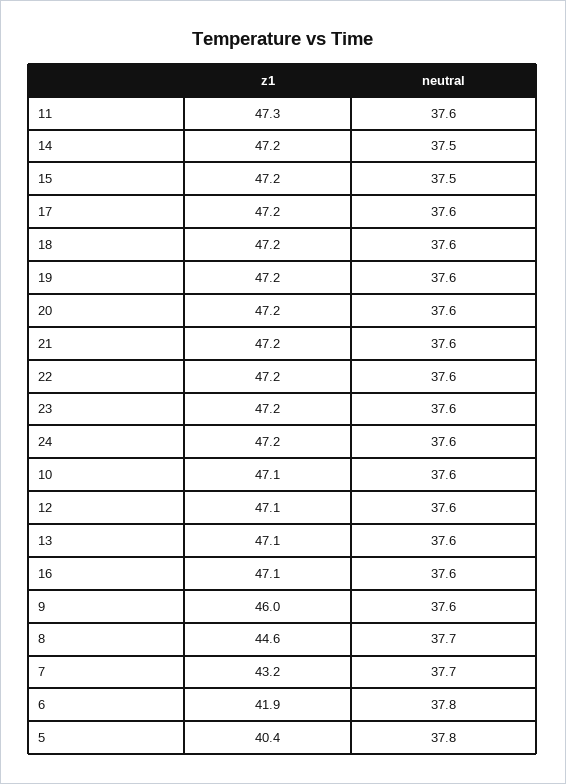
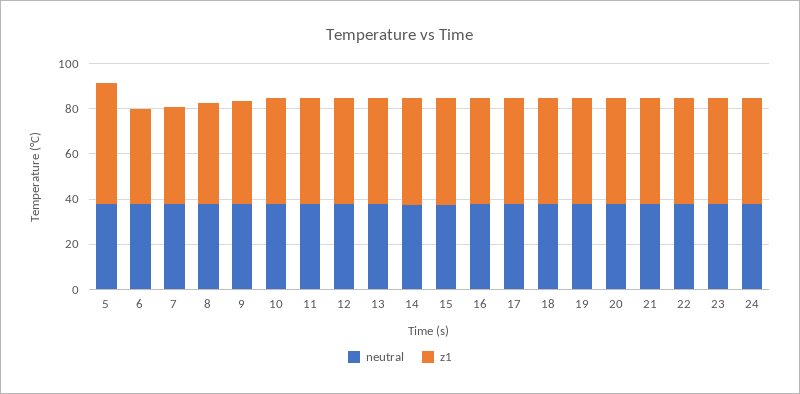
  {
    "z1": {
      "11": 47.3,
      "14": 47.2,
      "15": 47.2,
      "17": 47.2,
      "18": 47.2,
      "19": 47.2,
      "20": 47.2,
      "21": 47.2,
      "22": 47.2,
      "23": 47.2,
      "24": 47.2,
      "10": 47.1,
      "12": 47.1,
      "13": 47.1,
      "16": 47.1,
      "9": 46,
      "8": 44.6,
      "7": 43.2,
      "6": 41.9,
-     "5": 40.4
+     "5": 55
    },
    "neutral": {
      "11": 37.6,
      "14": 37.5,
      "15": 37.5,
      "17": 37.6,
      "18": 37.6,
      "19": 37.6,
      "20": 37.6,
      "21": 37.6,
      "22": 37.6,
      "23": 37.6,
      "24": 37.6,
      "10": 37.6,
      "12": 37.6,
      "13": 37.6,
      "16": 37.6,
      "9": 37.6,
      "8": 37.7,
      "7": 37.7,
      "6": 37.8,
      "5": 37.8
    }
  }

